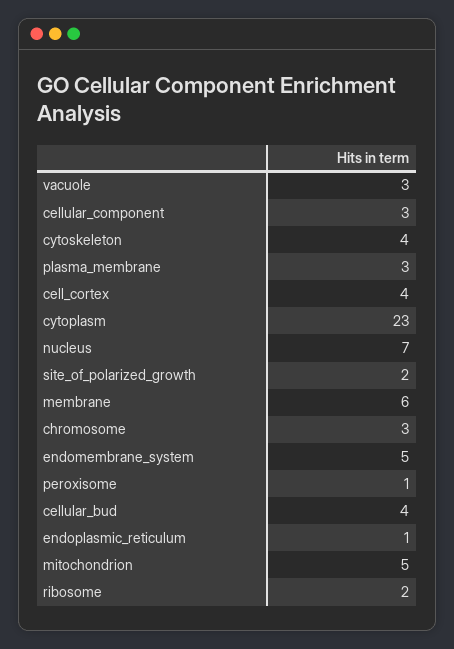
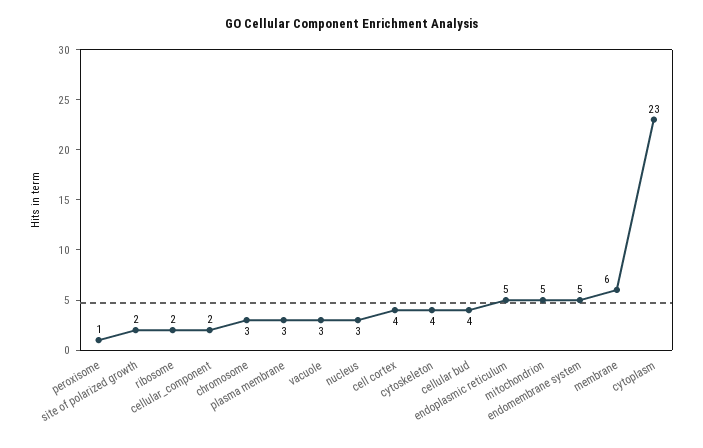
  {
    "vacuole": 3,
-   "cellular_component": 3,
+   "cellular_component": 2,
    "cytoskeleton": 4,
    "plasma_membrane": 3,
    "cell_cortex": 4,
    "cytoplasm": 23,
-   "nucleus": 7,
+   "nucleus": 3,
    "site_of_polarized_growth": 2,
    "membrane": 6,
    "chromosome": 3,
    "endomembrane_system": 5,
    "peroxisome": 1,
    "cellular_bud": 4,
-   "endoplasmic_reticulum": 1,
+   "endoplasmic_reticulum": 5,
    "mitochondrion": 5,
    "ribosome": 2
  }

